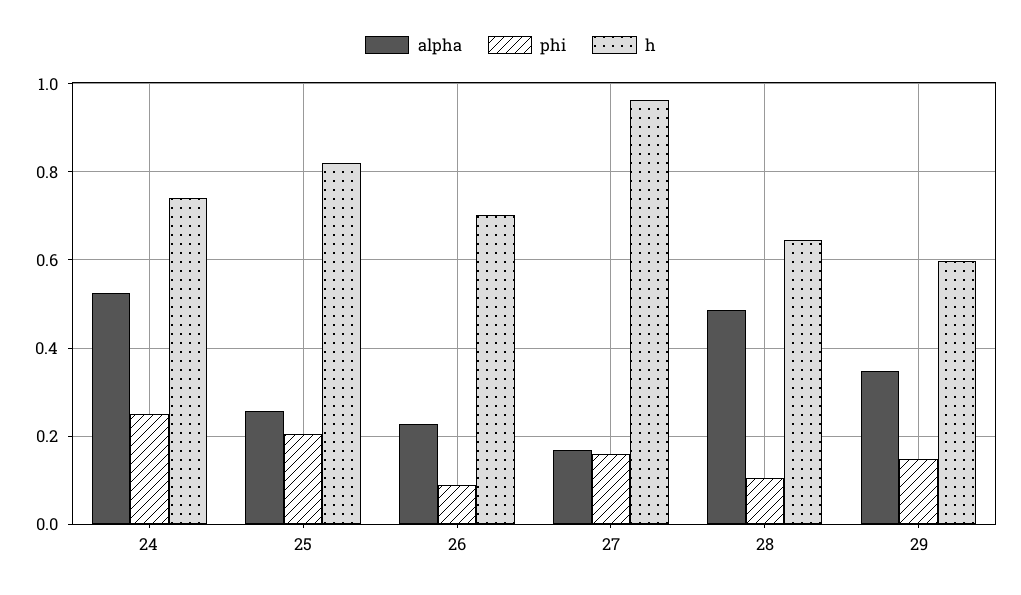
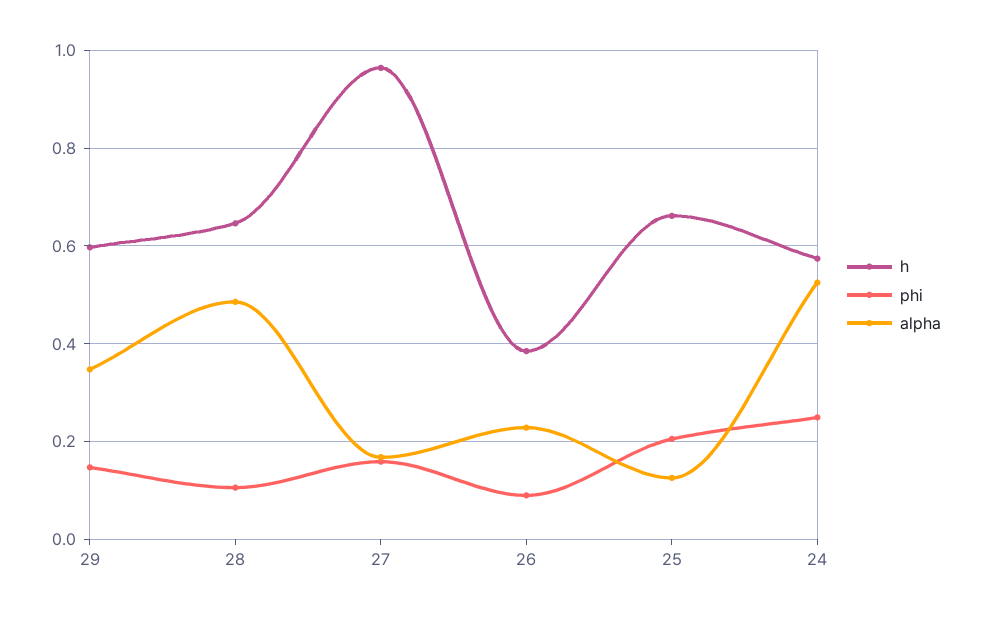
  {
    "alpha": {
      "24": 0.52,
-     "25": 0.26,
+     "25": 0.12,
      "26": 0.22,
      "27": 0.16,
      "28": 0.48,
      "29": 0.34
    },
    "phi": {
      "24": 0.24,
      "25": 0.2,
      "26": 0.1,
      "27": 0.16,
      "28": 0.1,
      "29": 0.14
    },
    "h": {
-     "24": 0.74,
+     "24": 0.58,
-     "25": 0.82,
+     "25": 0.66,
-     "26": 0.7,
+     "26": 0.38,
      "27": 0.96,
      "28": 0.64,
      "29": 0.6
    }
  }

